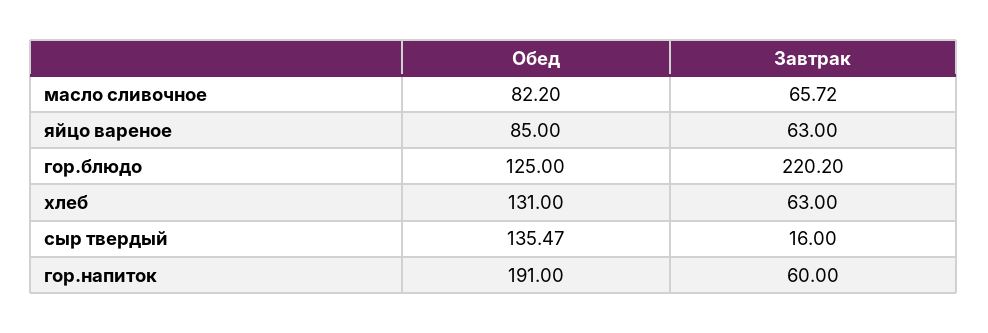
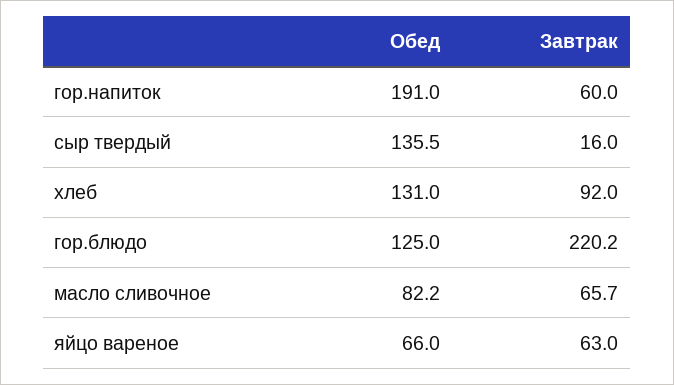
  {
    "Обед": {
      "масло сливочное": 82.2,
-     "яйцо вареное": 85,
+     "яйцо вареное": 66,
      "гор.блюдо": 125,
      "хлеб": 131,
      "сыр твердый": 135.47,
      "гор.напиток": 191
    },
    "Завтрак": {
      "масло сливочное": 65.72,
      "яйцо вареное": 63,
      "гор.блюдо": 220.2,
-     "хлеб": 63,
+     "хлеб": 92,
      "сыр твердый": 16,
      "гор.напиток": 60
    }
  }

